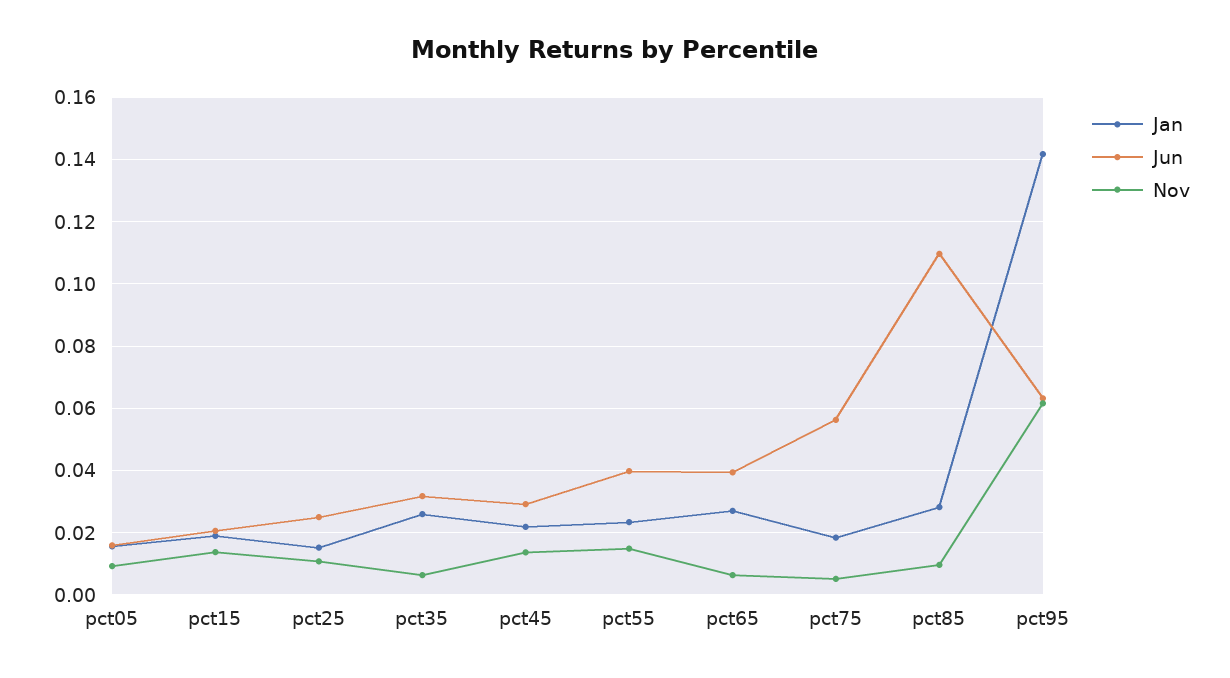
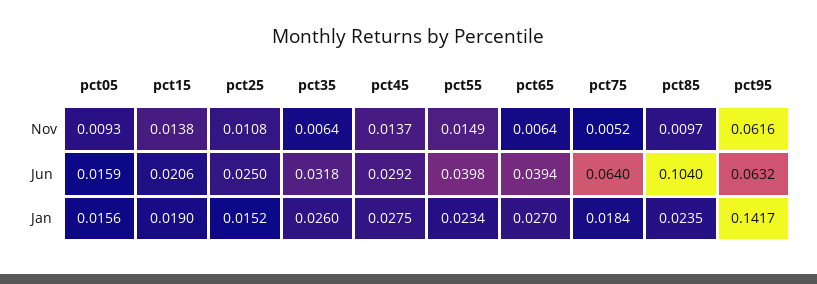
  {
    "Jan": {
      "pct05": 0.0156,
      "pct15": 0.019,
      "pct25": 0.0152,
      "pct35": 0.026,
-     "pct45": 0.022,
+     "pct45": 0.0275,
      "pct55": 0.0234,
      "pct65": 0.027,
      "pct75": 0.0184,
-     "pct85": 0.028,
+     "pct85": 0.0235,
      "pct95": 0.1417
    },
    "Jun": {
      "pct05": 0.0159,
      "pct15": 0.0206,
      "pct25": 0.025,
      "pct35": 0.0318,
      "pct45": 0.0292,
      "pct55": 0.0398,
      "pct65": 0.0394,
-     "pct75": 0.056,
+     "pct75": 0.064,
-     "pct85": 0.11,
+     "pct85": 0.104,
      "pct95": 0.0632
    },
    "Nov": {
      "pct05": 0.0093,
      "pct15": 0.0138,
      "pct25": 0.0108,
      "pct35": 0.0064,
      "pct45": 0.0137,
      "pct55": 0.0149,
      "pct65": 0.0064,
      "pct75": 0.0052,
      "pct85": 0.0097,
      "pct95": 0.0616
    }
  }

